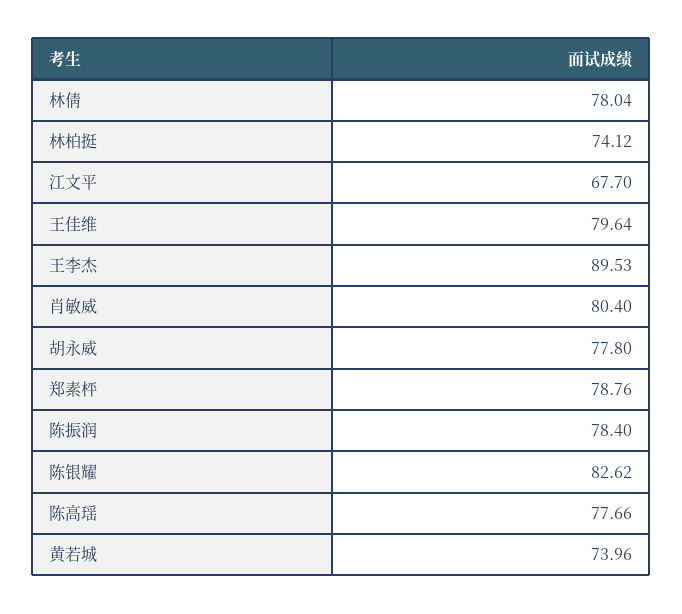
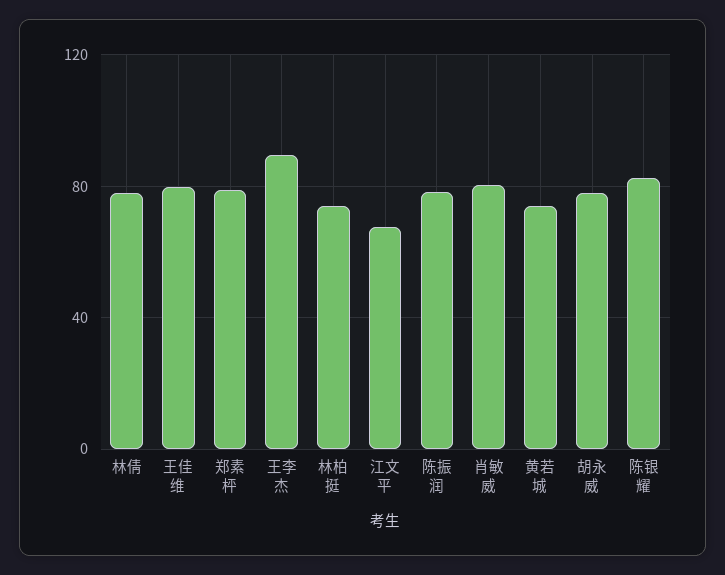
  {
    "林倩": 78.04,
    "林柏挺": 74.12,
    "江文平": 67.7,
    "王佳维": 79.64,
    "王李杰": 89.53,
    "肖敏威": 80.4,
    "胡永威": 77.8,
    "郑素枰": 78.76,
    "陈振润": 78.4,
    "陈银耀": 82.62,
-   "陈高瑶": 77.66,
    "黄若城": 73.96
  }

